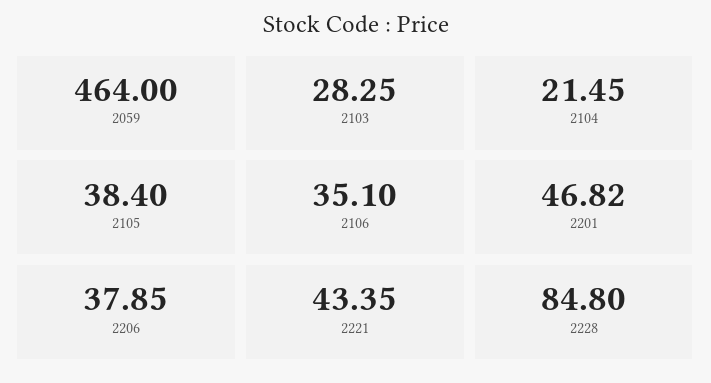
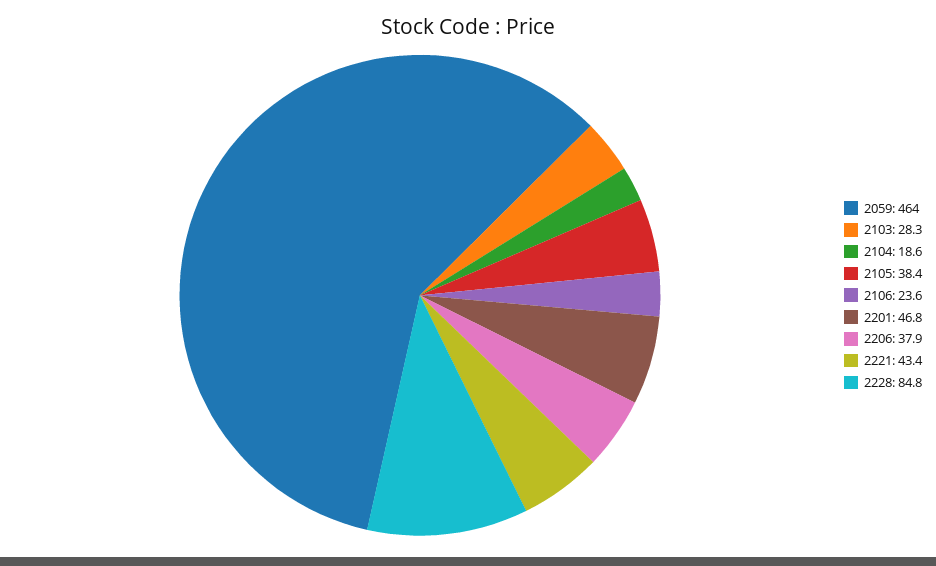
  {
    "2059": 464,
    "2103": 28.25,
-   "2104": 21.45,
+   "2104": 18.6,
    "2105": 38.4,
-   "2106": 35.1,
+   "2106": 23.6,
    "2201": 46.82,
    "2206": 37.85,
    "2221": 43.35,
    "2228": 84.8
  }

